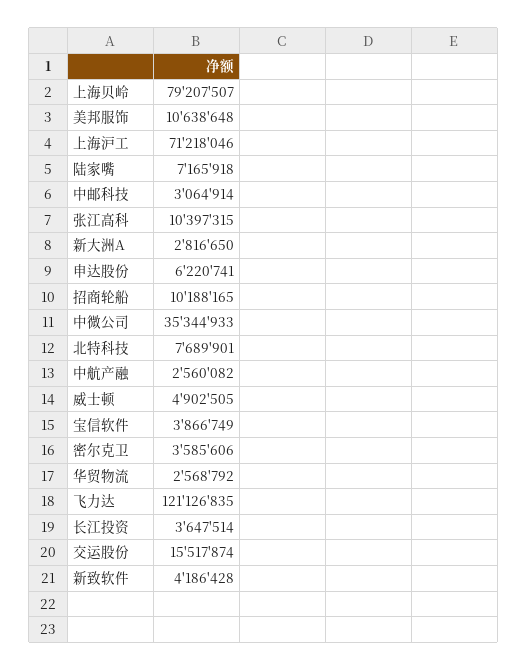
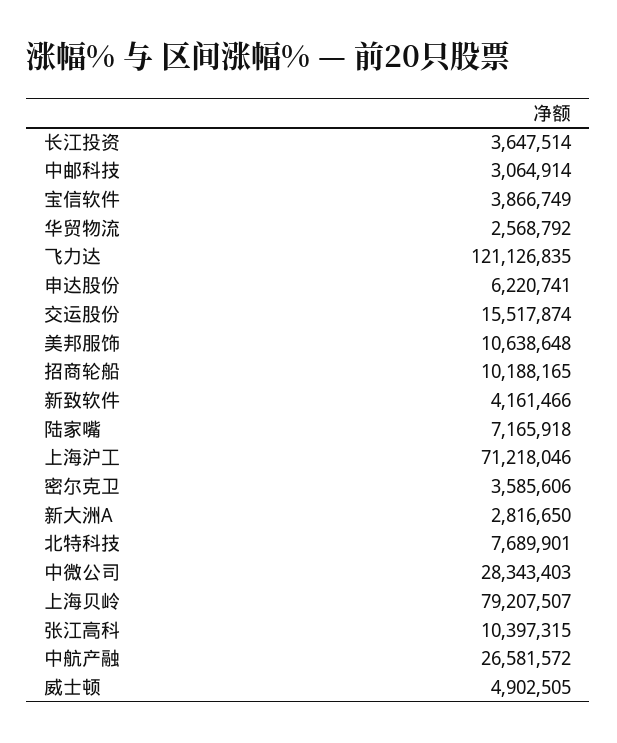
  {
    "上海贝岭": 79207507,
    "美邦服饰": 10638648,
    "上海沪工": 71218046,
    "陆家嘴": 7165918,
    "中邮科技": 3064914,
    "张江高科": 10397315,
    "新大洲A": 2816650,
    "申达股份": 6220741,
    "招商轮船": 10188165,
-   "中微公司": 35344933,
+   "中微公司": 28343403,
    "北特科技": 7689901,
-   "中航产融": 2560082,
+   "中航产融": 26581572,
    "威士顿": 4902505,
    "宝信软件": 3866749,
    "密尔克卫": 3585606,
    "华贸物流": 2568792,
    "飞力达": 121126835,
    "长江投资": 3647514,
    "交运股份": 15517874,
-   "新致软件": 4186428
+   "新致软件": 4161466
  }

